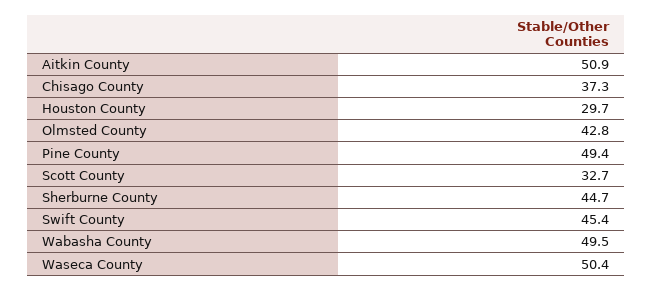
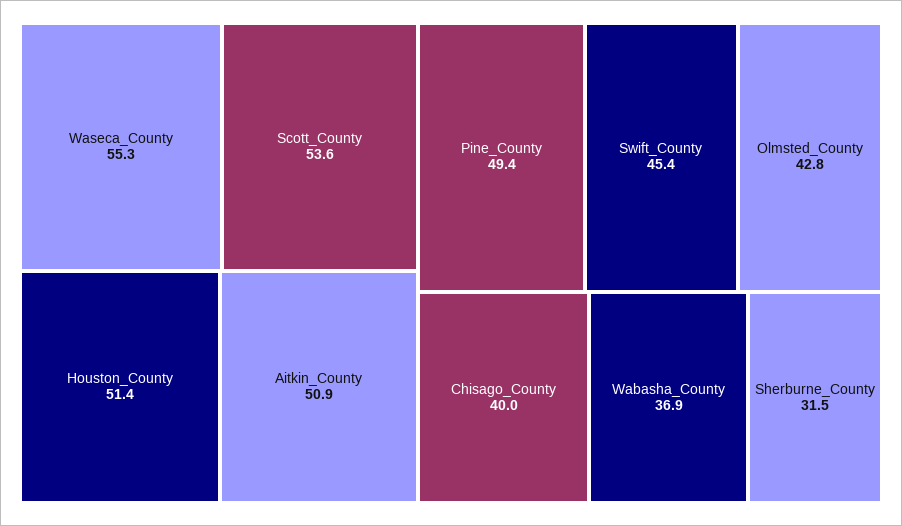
  {
    "Aitkin County": 50.9,
-   "Chisago County": 37.3,
+   "Chisago County": 40,
-   "Houston County": 29.7,
+   "Houston County": 51.4,
    "Olmsted County": 42.8,
    "Pine County": 49.4,
-   "Scott County": 32.7,
+   "Scott County": 53.6,
-   "Sherburne County": 44.7,
+   "Sherburne County": 31.5,
    "Swift County": 45.4,
-   "Wabasha County": 49.5,
+   "Wabasha County": 36.9,
-   "Waseca County": 50.4
+   "Waseca County": 55.3
  }

